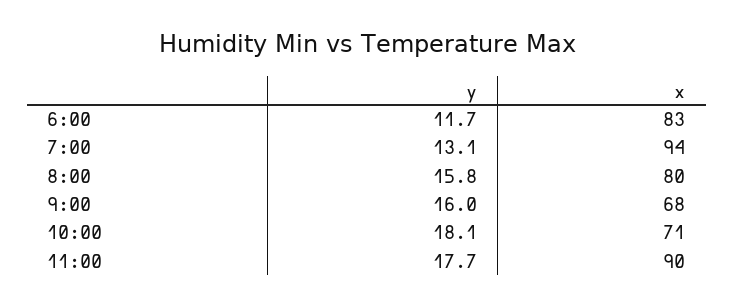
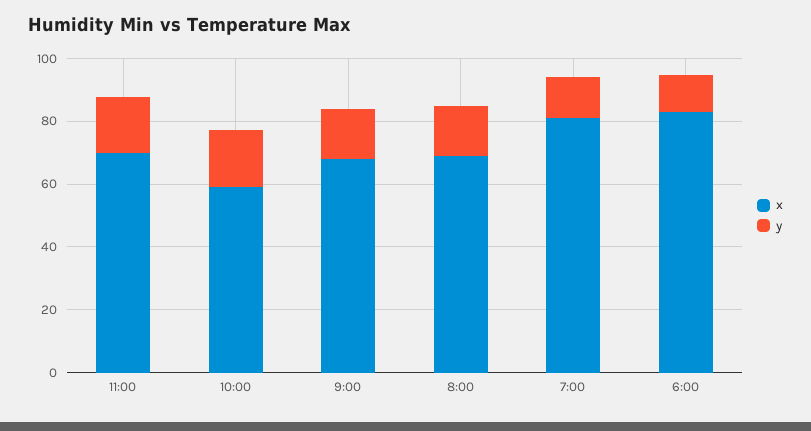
  {
    "y": {
      "6:00": 11.7,
      "7:00": 13.1,
      "8:00": 15.8,
      "9:00": 16,
      "10:00": 18.1,
      "11:00": 17.7
    },
    "x": {
      "6:00": 83,
-     "7:00": 94,
+     "7:00": 80,
-     "8:00": 80,
+     "8:00": 70,
      "9:00": 68,
-     "10:00": 71,
+     "10:00": 60,
-     "11:00": 90
+     "11:00": 70
    }
  }

